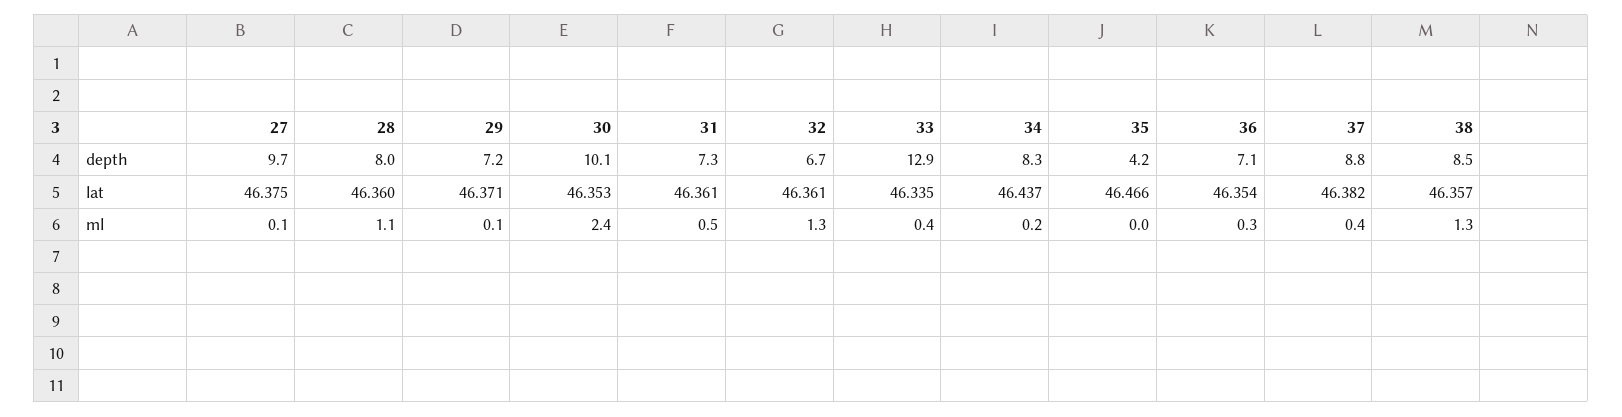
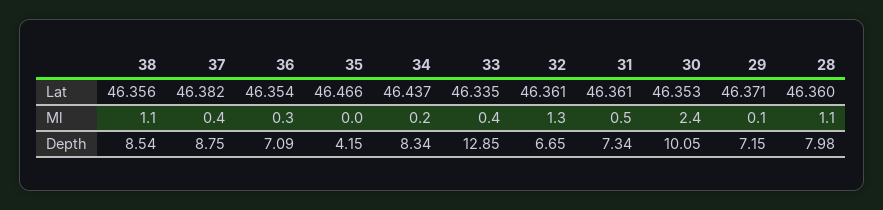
  {
-   "27": {
-     "depth": 9.7,
-     "lat": 46.375,
-     "ml": 0.1
-   },
    "28": {
      "depth": 7.98,
      "lat": 46.36,
      "ml": 1.1
    },
    "29": {
      "depth": 7.15,
      "lat": 46.371,
      "ml": 0.1
    },
    "30": {
      "depth": 10.05,
      "lat": 46.353,
      "ml": 2.4
    },
    "31": {
      "depth": 7.34,
      "lat": 46.361,
      "ml": 0.5
    },
    "32": {
      "depth": 6.65,
      "lat": 46.361,
      "ml": 1.3
    },
    "33": {
      "depth": 12.85,
      "lat": 46.335,
      "ml": 0.4
    },
    "34": {
      "depth": 8.34,
      "lat": 46.437,
      "ml": 0.2
    },
    "35": {
      "depth": 4.15,
      "lat": 46.466,
      "ml": 0
    },
    "36": {
      "depth": 7.09,
      "lat": 46.354,
      "ml": 0.3
    },
    "37": {
      "depth": 8.75,
      "lat": 46.382,
      "ml": 0.4
    },
    "38": {
      "depth": 8.54,
-     "lat": 46.357,
+     "lat": 46.356,
-     "ml": 1.3
+     "ml": 1.1
    }
  }

